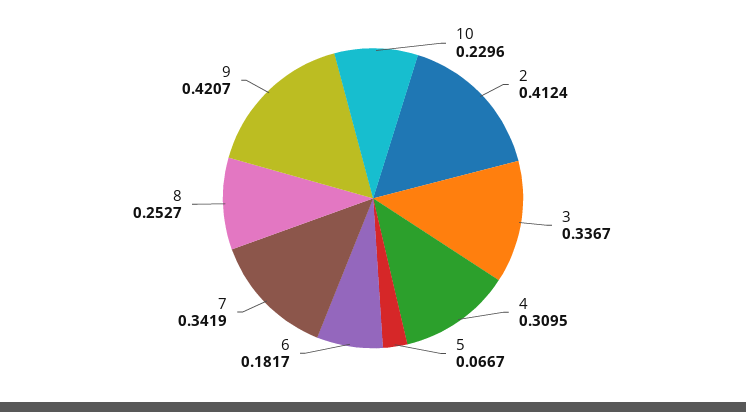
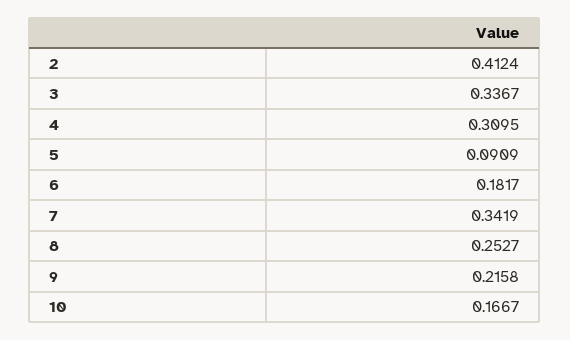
  {
-   "10": 0.2296,
+   "10": 0.1667,
    "2": 0.4124,
    "3": 0.3367,
    "4": 0.3095,
-   "5": 0.0667,
+   "5": 0.0909,
    "6": 0.1817,
    "7": 0.3419,
    "8": 0.2527,
-   "9": 0.4207
+   "9": 0.2158
  }

